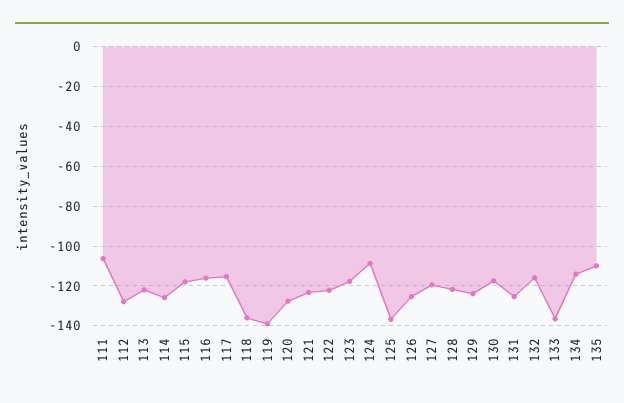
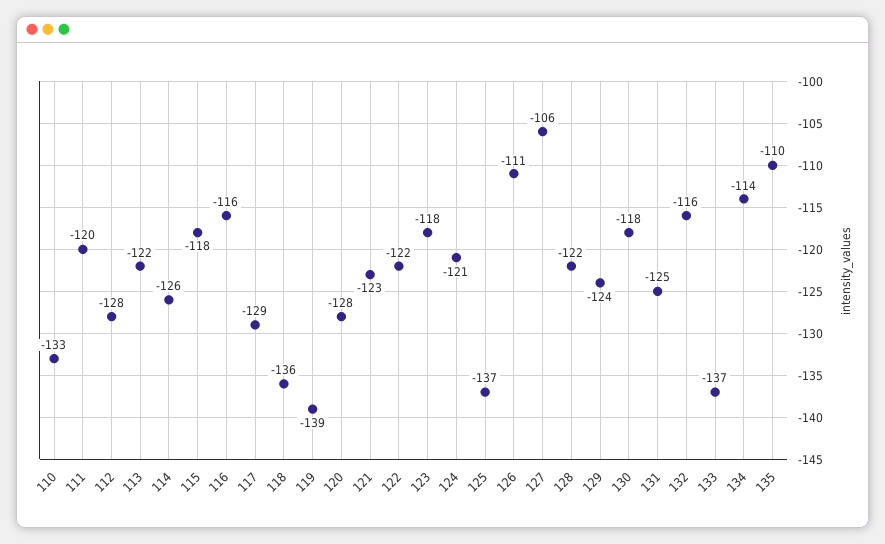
  {
-   "111": -105,
+   "111": -120,
    "112": -128,
    "113": -122,
    "114": -126,
    "115": -118,
    "116": -116,
-   "117": -115,
+   "117": -129,
    "118": -136,
    "119": -139,
    "120": -128,
    "121": -123,
    "122": -122,
    "123": -118,
-   "124": -110,
+   "124": -121,
    "125": -137,
-   "126": -125,
+   "126": -111,
-   "127": -120,
+   "127": -106,
    "128": -122,
    "129": -124,
    "130": -118,
    "131": -125,
    "132": -116,
    "133": -137,
    "134": -114,
-   "135": -110
+   "135": -110,
+   "110": -133
  }

